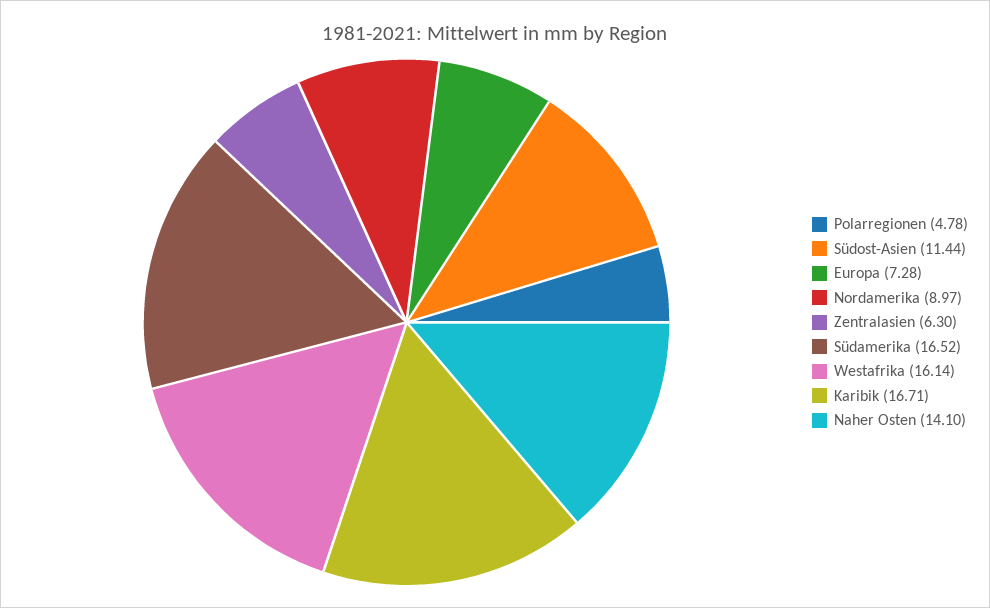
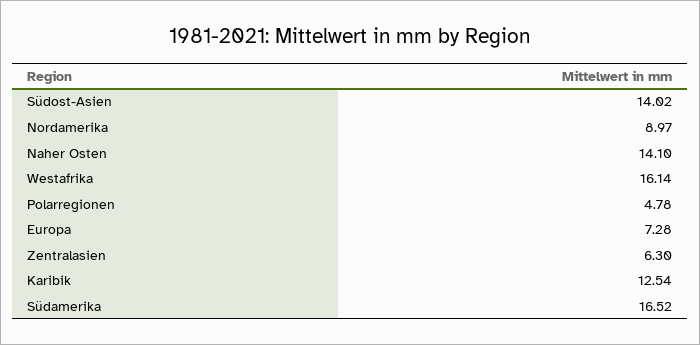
  {
    "Polarregionen": 4.78,
-   "Südost-Asien": 11.44,
+   "Südost-Asien": 14.02,
    "Europa": 7.28,
    "Nordamerika": 8.97,
    "Zentralasien": 6.3,
    "Südamerika": 16.52,
    "Westafrika": 16.14,
-   "Karibik": 16.71,
+   "Karibik": 12.54,
    "Naher Osten": 14.1
  }

